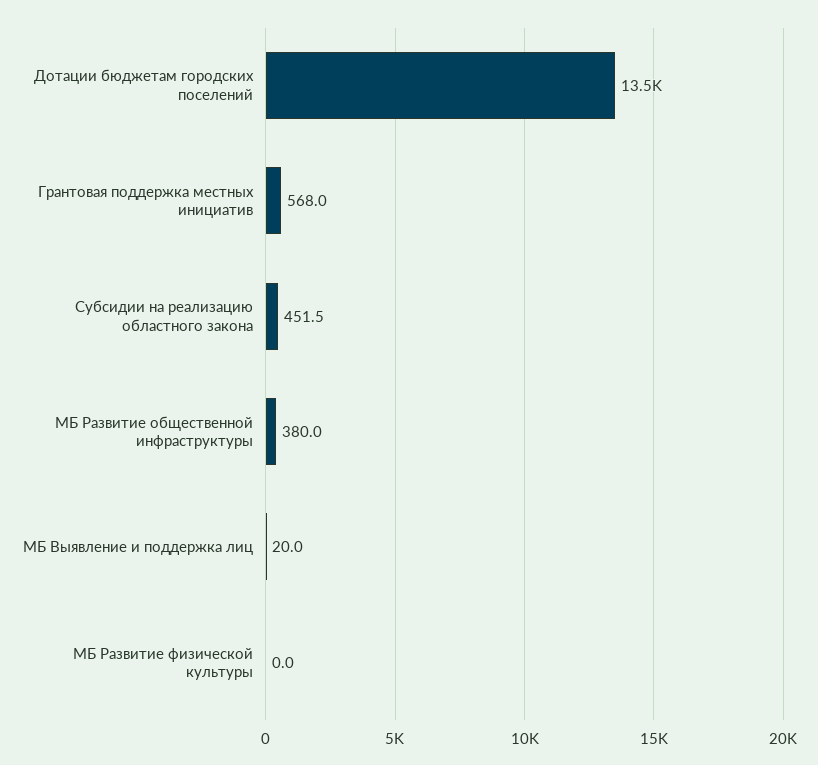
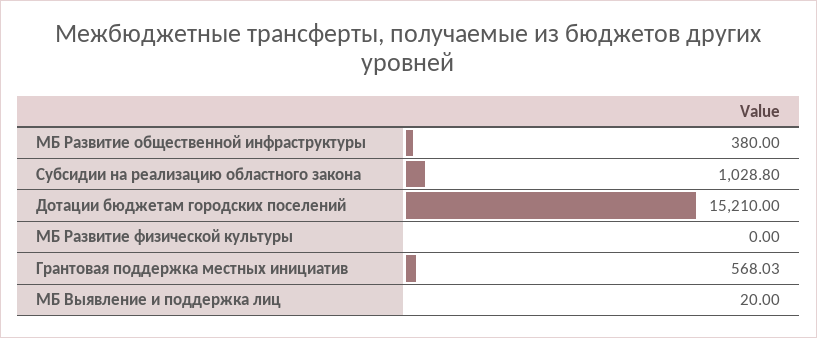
  {
-   "Дотации бюджетам городских поселений": 13500,
+   "Дотации бюджетам городских поселений": 15210,
    "Грантовая поддержка местных инициатив": 568.03,
-   "Субсидии на реализацию областного закона": 451.5,
+   "Субсидии на реализацию областного закона": 1028.8,
    "МБ Развитие общественной инфраструктуры": 380,
    "МБ Выявление и поддержка лиц": 20,
    "МБ Развитие физической культуры": 0
  }

